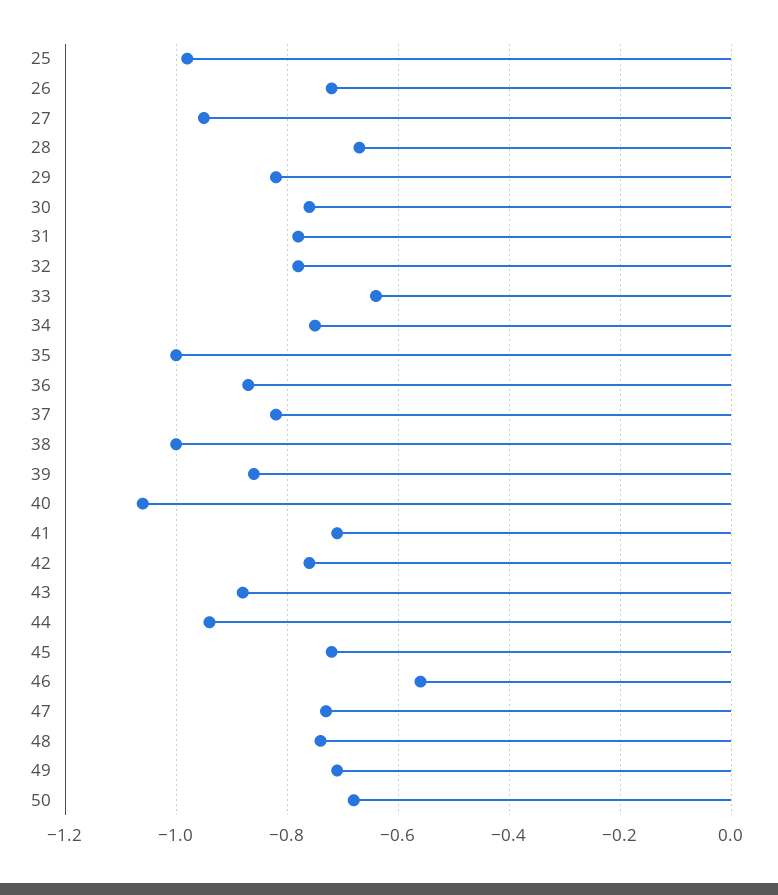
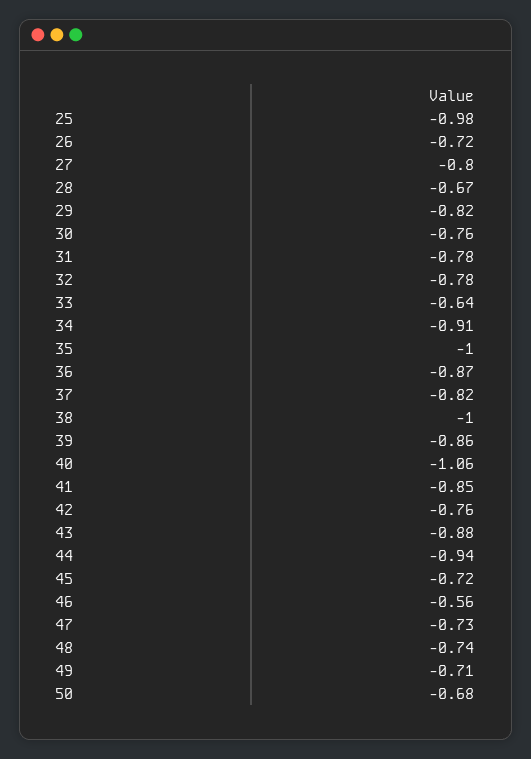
  {
    "25": -0.98,
    "26": -0.72,
-   "27": -0.95,
+   "27": -0.8,
    "28": -0.67,
    "29": -0.82,
    "30": -0.76,
    "31": -0.78,
    "32": -0.78,
    "33": -0.64,
-   "34": -0.75,
+   "34": -0.91,
    "35": -1,
    "36": -0.87,
    "37": -0.82,
    "38": -1,
    "39": -0.86,
    "40": -1.06,
-   "41": -0.7,
+   "41": -0.85,
    "42": -0.76,
    "43": -0.88,
    "44": -0.94,
    "45": -0.72,
    "46": -0.56,
    "47": -0.73,
    "48": -0.74,
    "49": -0.71,
    "50": -0.68
  }

